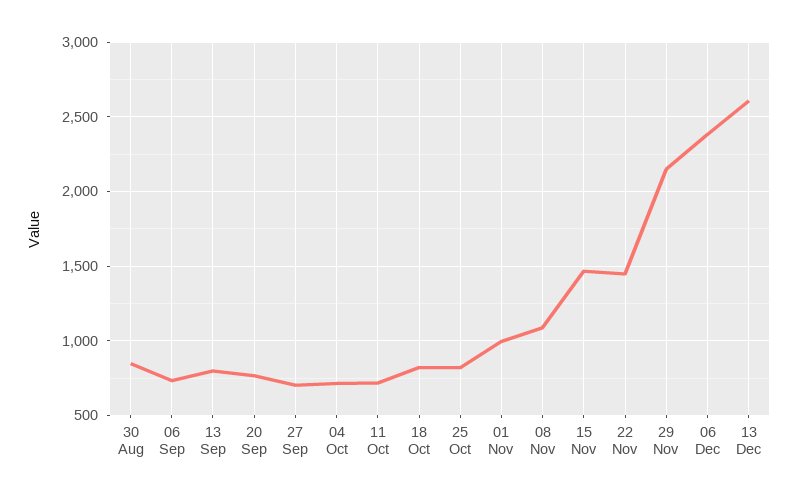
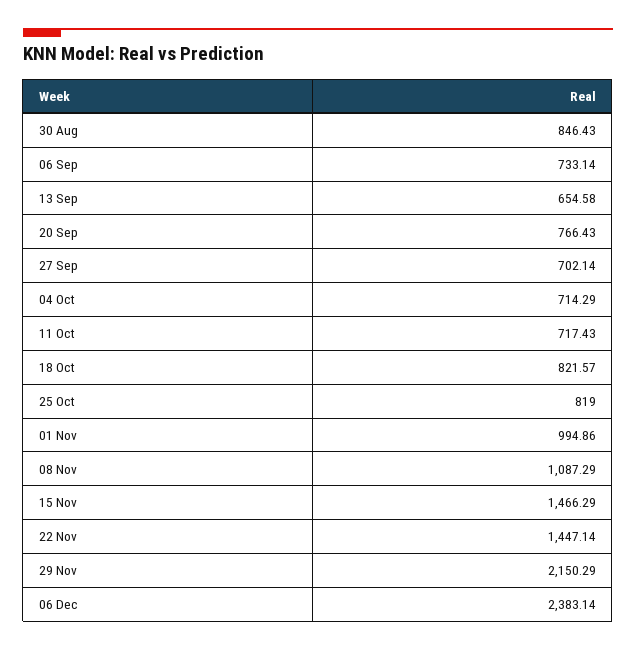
  {
    "30 Aug": 846.43,
    "06 Sep": 733.14,
-   "13 Sep": 800,
+   "13 Sep": 654.58,
    "20 Sep": 766.43,
    "27 Sep": 702.14,
    "04 Oct": 714.29,
    "11 Oct": 717.43,
    "18 Oct": 821.57,
    "25 Oct": 819,
    "01 Nov": 994.86,
    "08 Nov": 1087.29,
    "15 Nov": 1466.29,
    "22 Nov": 1447.14,
    "29 Nov": 2150.29,
-   "06 Dec": 2383.14,
+   "06 Dec": 2383.14
-   "13 Dec": 2600
  }

